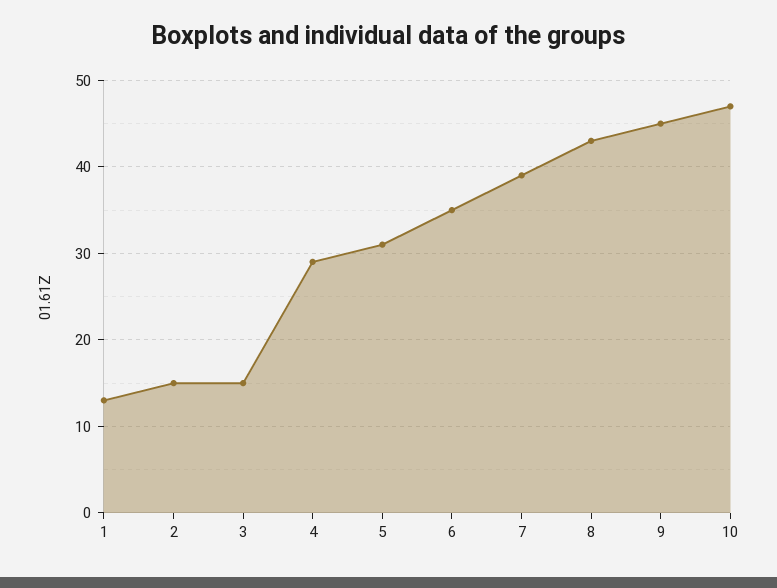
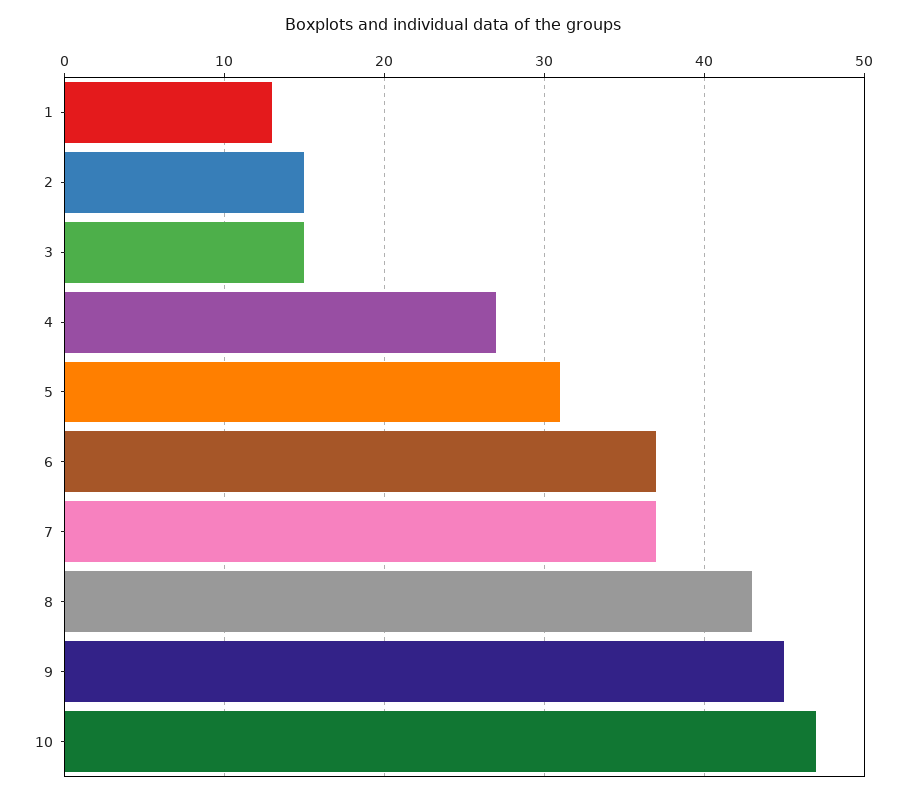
  {
    "1": 13,
    "2": 15,
    "3": 15,
-   "4": 29,
+   "4": 27,
    "5": 31,
-   "6": 35,
+   "6": 37,
-   "7": 39,
+   "7": 37,
    "8": 43,
    "9": 45,
    "10": 47
  }

